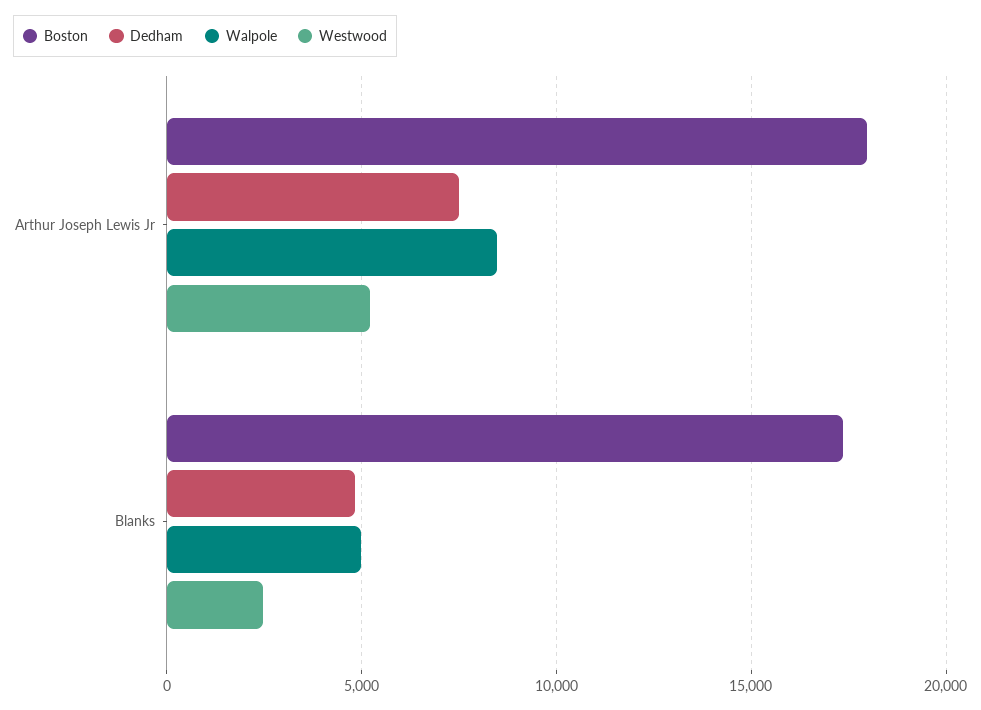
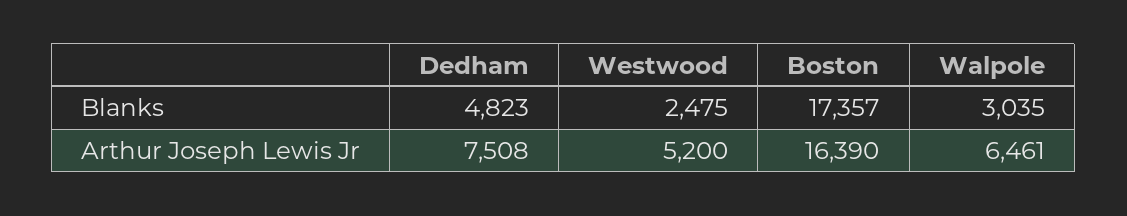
  {
    "Boston": {
-     "Arthur Joseph Lewis Jr": 18000,
+     "Arthur Joseph Lewis Jr": 16390,
      "Blanks": 17357
    },
    "Dedham": {
      "Arthur Joseph Lewis Jr": 7508,
      "Blanks": 4823
    },
    "Walpole": {
-     "Arthur Joseph Lewis Jr": 8500,
+     "Arthur Joseph Lewis Jr": 6461,
-     "Blanks": 5000
+     "Blanks": 3035
    },
    "Westwood": {
      "Arthur Joseph Lewis Jr": 5200,
      "Blanks": 2475
    }
  }

